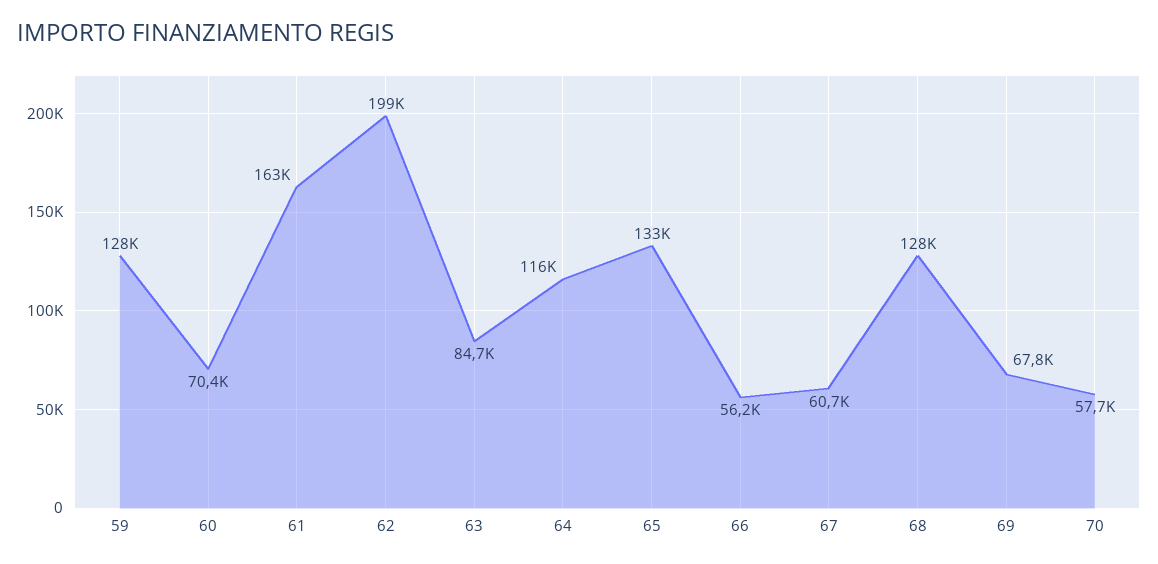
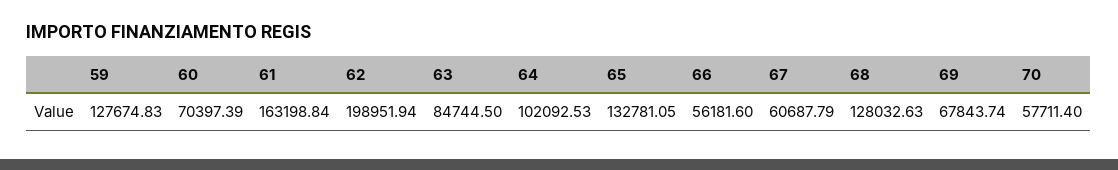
  {
    "59": 127674.83,
    "60": 70397.39,
    "61": 163198.84,
    "62": 198951.94,
    "63": 84744.5,
-   "64": 116000,
+   "64": 102092.53,
    "65": 132781.05,
    "66": 56181.6,
    "67": 60687.79,
    "68": 128032.63,
    "69": 67843.74,
    "70": 57711.4
  }

